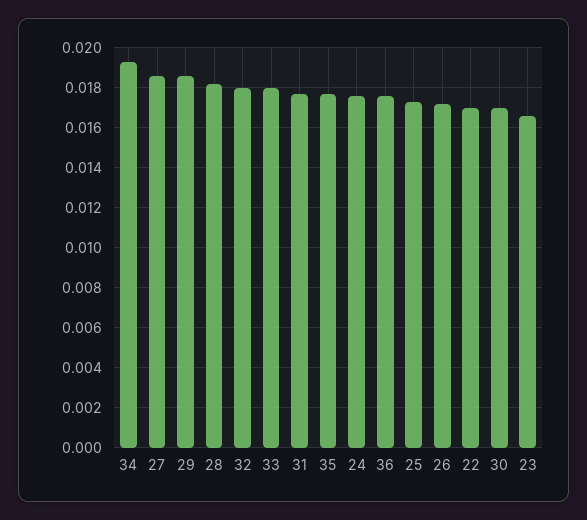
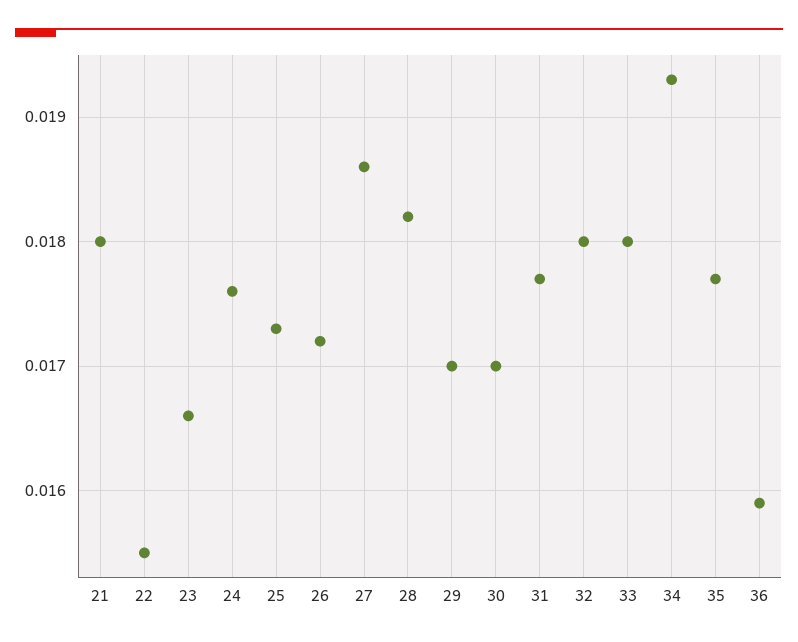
  {
    "34": 0.0193,
    "27": 0.0186,
-   "29": 0.0185,
+   "29": 0.017,
    "28": 0.0182,
    "32": 0.018,
    "33": 0.018,
    "31": 0.0177,
    "35": 0.0177,
    "24": 0.0176,
-   "36": 0.0175,
+   "36": 0.0159,
    "25": 0.0173,
    "26": 0.0172,
-   "22": 0.017,
+   "22": 0.0155,
    "30": 0.017,
-   "23": 0.0166
+   "23": 0.0166,
+   "21": 0.018
  }

